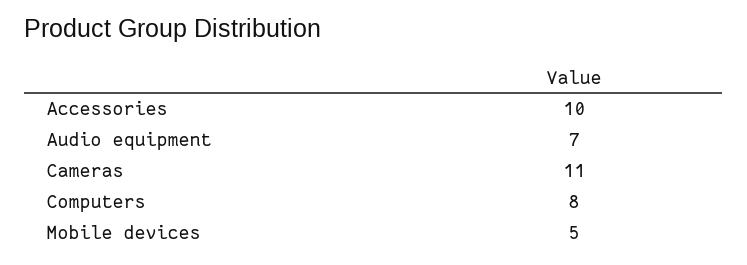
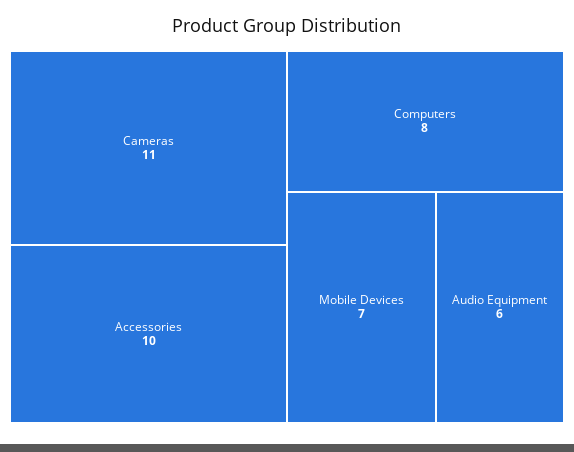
  {
    "Accessories": 10,
-   "Audio equipment": 7,
+   "Audio equipment": 6,
    "Cameras": 11,
    "Computers": 8,
-   "Mobile devices": 5
+   "Mobile devices": 7
  }

